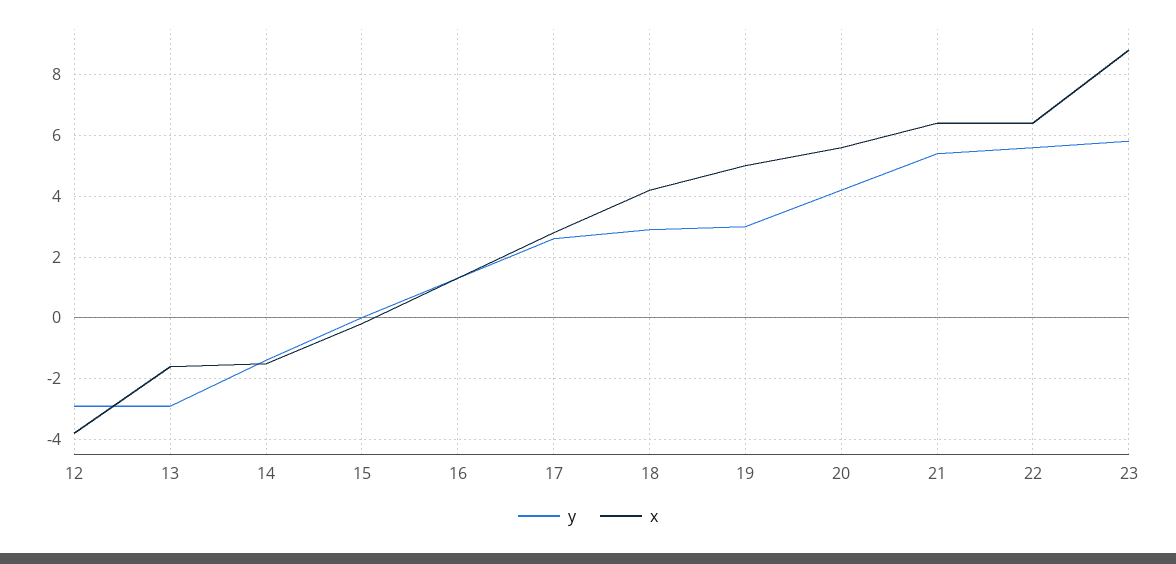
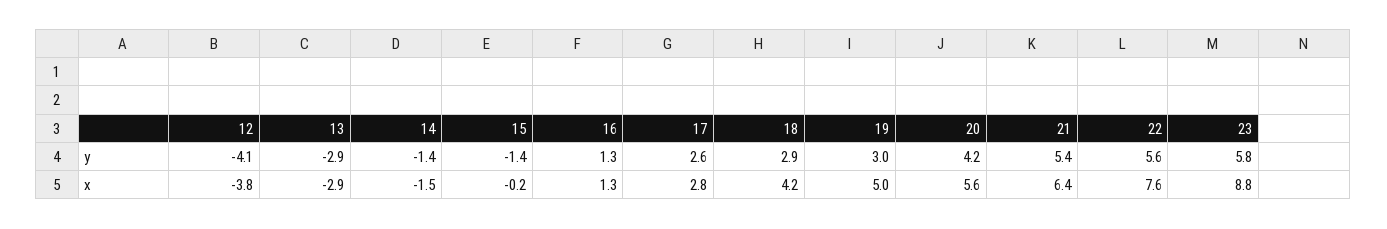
  {
    "y": {
-     "12": -3,
+     "12": -4.1,
      "13": -2.9,
      "14": -1.4,
-     "15": 0,
+     "15": -1.4,
      "16": 1.3,
      "17": 2.6,
      "18": 2.9,
      "19": 3,
      "20": 4.2,
      "21": 5.4,
      "22": 5.6,
      "23": 5.8
    },
    "x": {
      "12": -3.8,
-     "13": -1.5,
+     "13": -2.9,
      "14": -1.5,
      "15": -0.2,
      "16": 1.3,
      "17": 2.8,
      "18": 4.2,
      "19": 5,
      "20": 5.6,
      "21": 6.4,
-     "22": 6.5,
+     "22": 7.6,
      "23": 8.8
    }
  }

